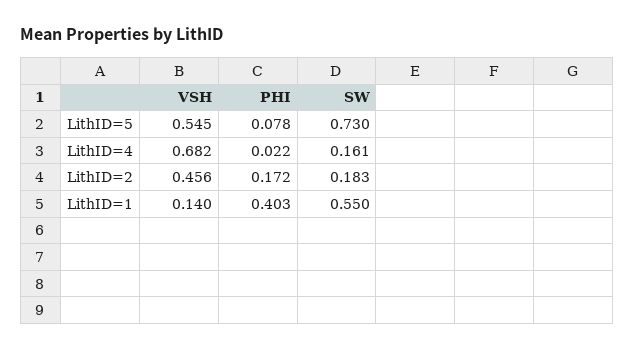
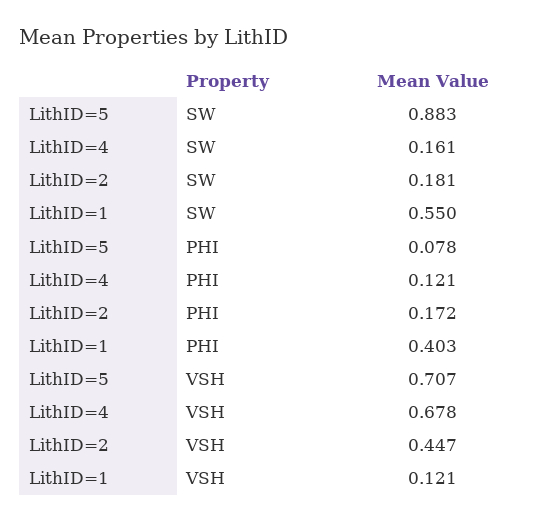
  {
    "VSH": {
-     "LithID=5": 0.545,
+     "LithID=5": 0.707,
-     "LithID=4": 0.682,
+     "LithID=4": 0.678,
-     "LithID=2": 0.456,
+     "LithID=2": 0.447,
-     "LithID=1": 0.14
+     "LithID=1": 0.121
    },
    "PHI": {
      "LithID=5": 0.078,
-     "LithID=4": 0.022,
+     "LithID=4": 0.121,
      "LithID=2": 0.172,
      "LithID=1": 0.403
    },
    "SW": {
-     "LithID=5": 0.73,
+     "LithID=5": 0.883,
      "LithID=4": 0.161,
-     "LithID=2": 0.183,
+     "LithID=2": 0.181,
      "LithID=1": 0.55
    }
  }

